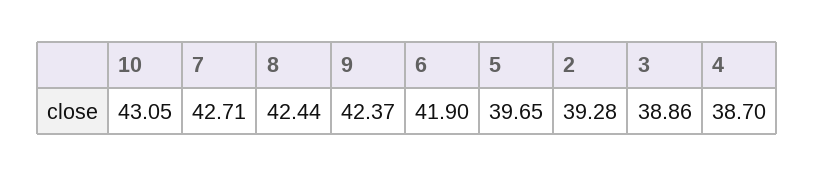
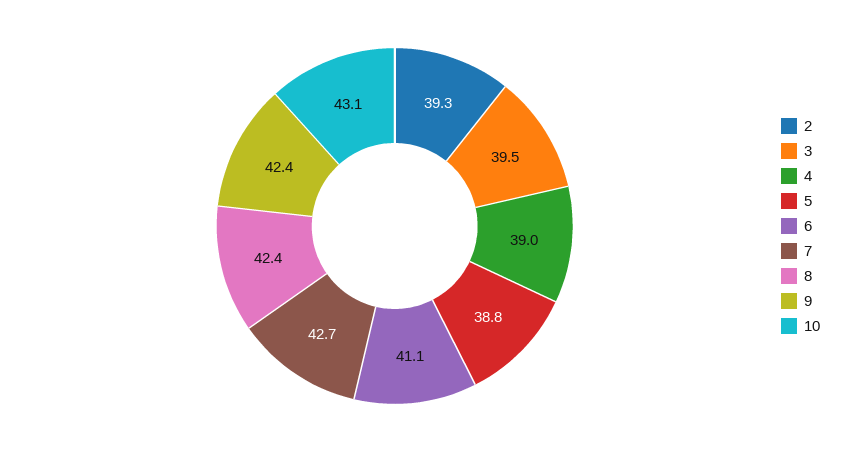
  {
    "10": 43.05,
    "7": 42.71,
    "8": 42.44,
    "9": 42.37,
-   "6": 41.9,
+   "6": 41.1,
-   "5": 39.65,
+   "5": 38.8,
    "2": 39.28,
-   "3": 38.86,
+   "3": 39.5,
-   "4": 38.7
+   "4": 39
  }

